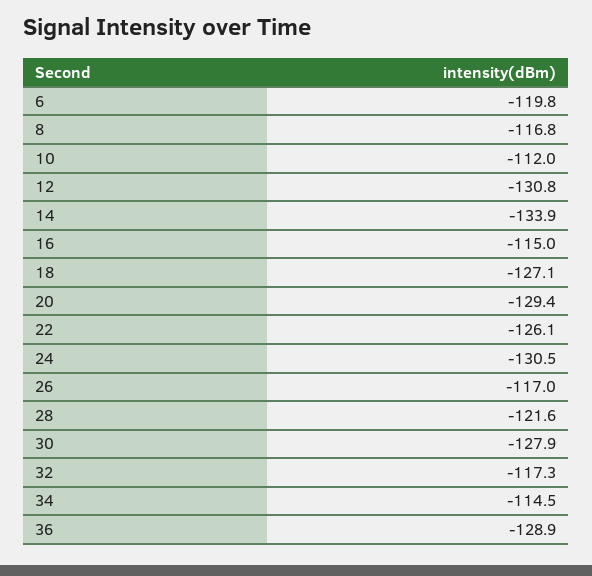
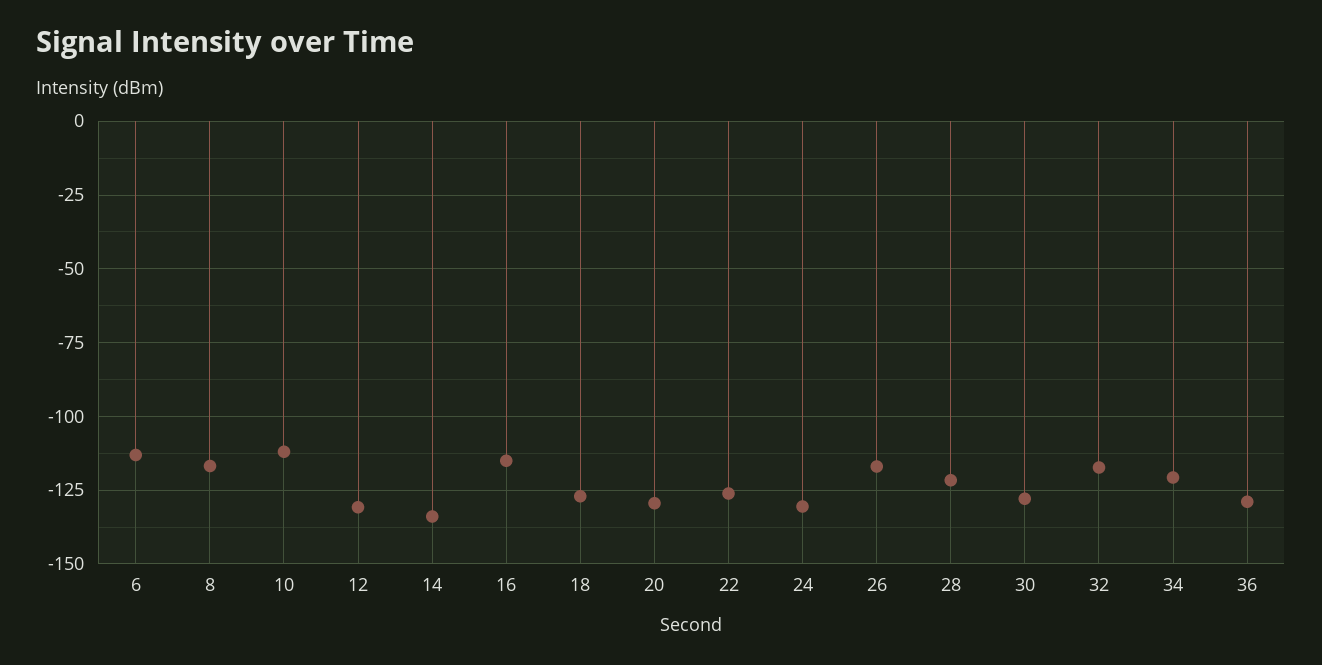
  {
-   "6": -119.8,
+   "6": -112.5,
    "8": -116.8,
    "10": -112,
    "12": -130.8,
    "14": -133.9,
    "16": -115,
    "18": -127.1,
    "20": -129.4,
    "22": -126.1,
    "24": -130.5,
    "26": -117,
    "28": -121.6,
    "30": -127.9,
    "32": -117.3,
-   "34": -114.5,
+   "34": -120,
    "36": -128.9
  }

